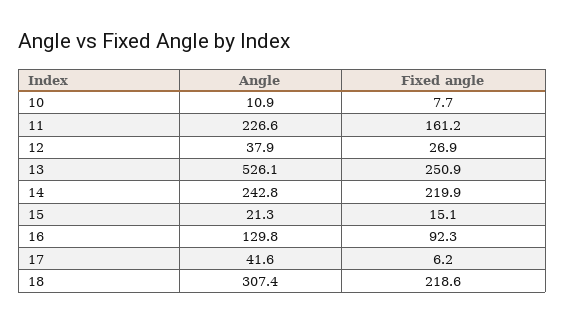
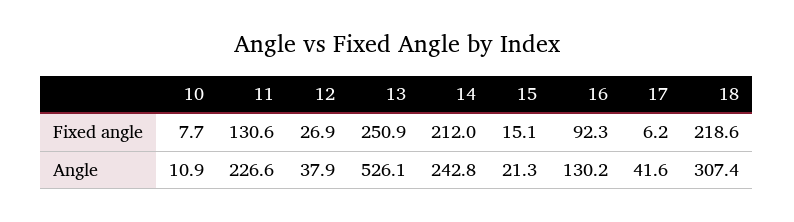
  {
    "Angle": {
      "10": 10.9,
      "11": 226.6,
      "12": 37.9,
      "13": 526.1,
      "14": 242.8,
      "15": 21.3,
-     "16": 129.8,
+     "16": 130.2,
      "17": 41.6,
      "18": 307.4
    },
    "Fixed angle": {
      "10": 7.7,
-     "11": 161.2,
+     "11": 130.6,
      "12": 26.9,
      "13": 250.9,
-     "14": 219.9,
+     "14": 212,
      "15": 15.1,
      "16": 92.3,
      "17": 6.2,
      "18": 218.6
    }
  }

